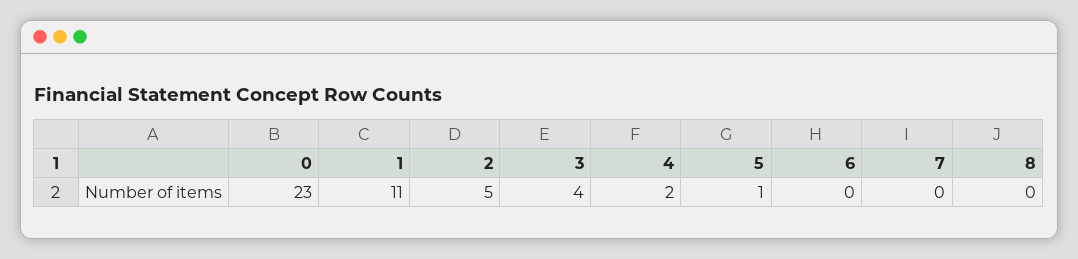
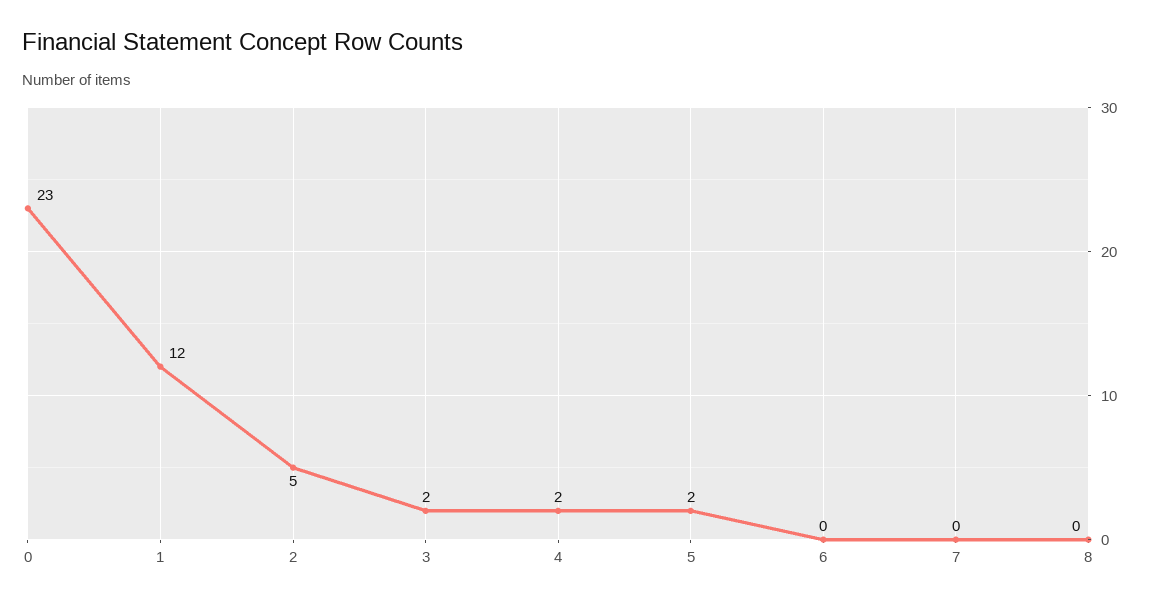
  {
    "0": 23,
-   "1": 11,
+   "1": 12,
    "2": 5,
-   "3": 4,
+   "3": 2,
    "4": 2,
-   "5": 1,
+   "5": 2,
    "6": 0,
    "7": 0,
    "8": 0
  }

